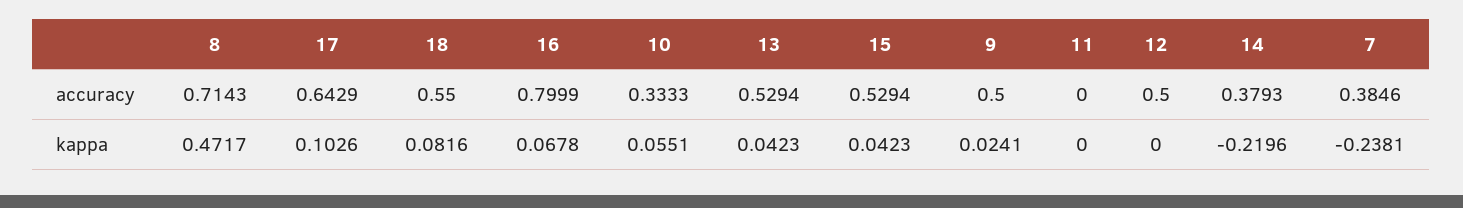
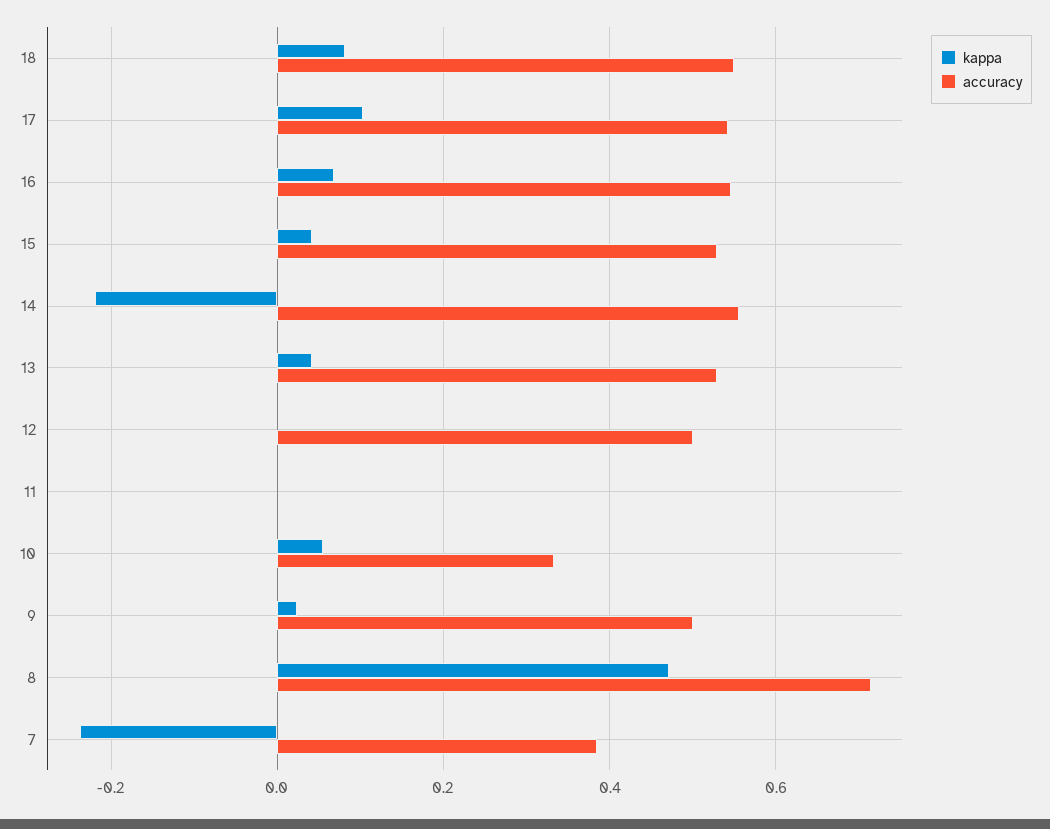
  {
    "accuracy": {
      "8": 0.7143,
-     "17": 0.6429,
+     "17": 0.54,
      "18": 0.55,
-     "16": 0.7999,
+     "16": 0.54,
      "10": 0.3333,
      "13": 0.5294,
      "15": 0.5294,
      "9": 0.5,
      "11": 0,
      "12": 0.5,
-     "14": 0.3793,
+     "14": 0.56,
      "7": 0.3846
    },
    "kappa": {
      "8": 0.4717,
      "17": 0.1026,
      "18": 0.0816,
      "16": 0.0678,
      "10": 0.0551,
      "13": 0.0423,
      "15": 0.0423,
      "9": 0.0241,
      "11": 0,
      "12": 0,
      "14": -0.2196,
      "7": -0.2381
    }
  }

